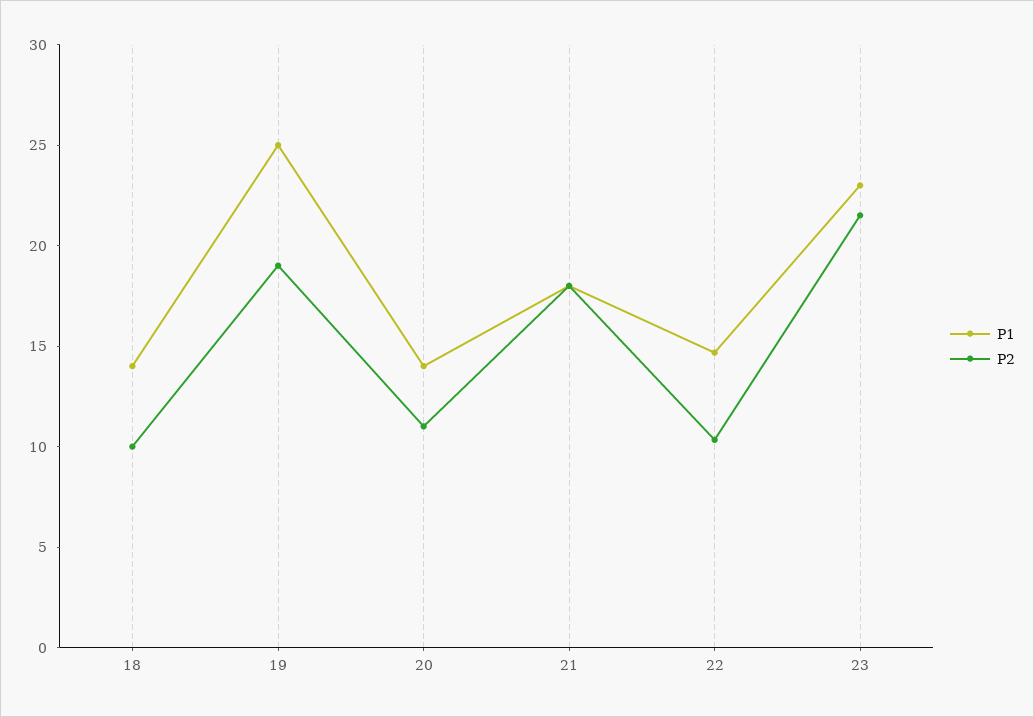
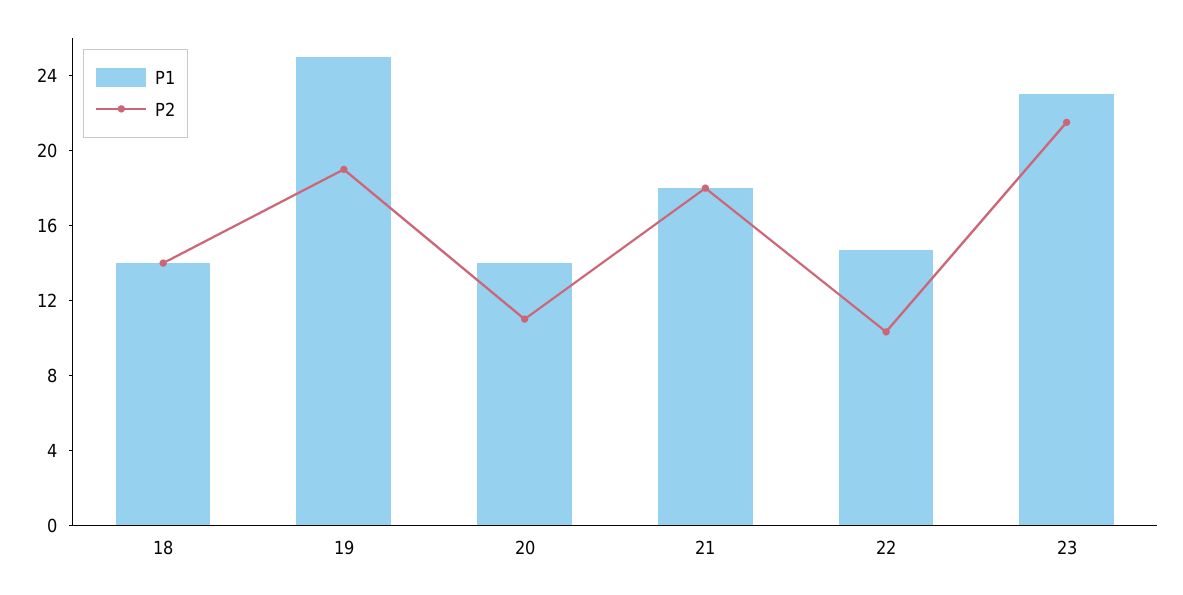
  {
    "P1": {
      "18": 14,
      "19": 25,
      "20": 14,
      "21": 18,
      "22": 15,
      "23": 23
    },
    "P2": {
-     "18": 10,
+     "18": 14,
      "19": 19,
      "20": 11,
      "21": 18,
      "22": 10,
      "23": 22
    }
  }

